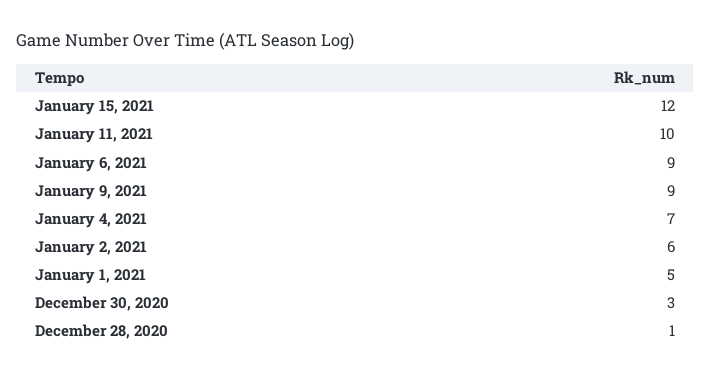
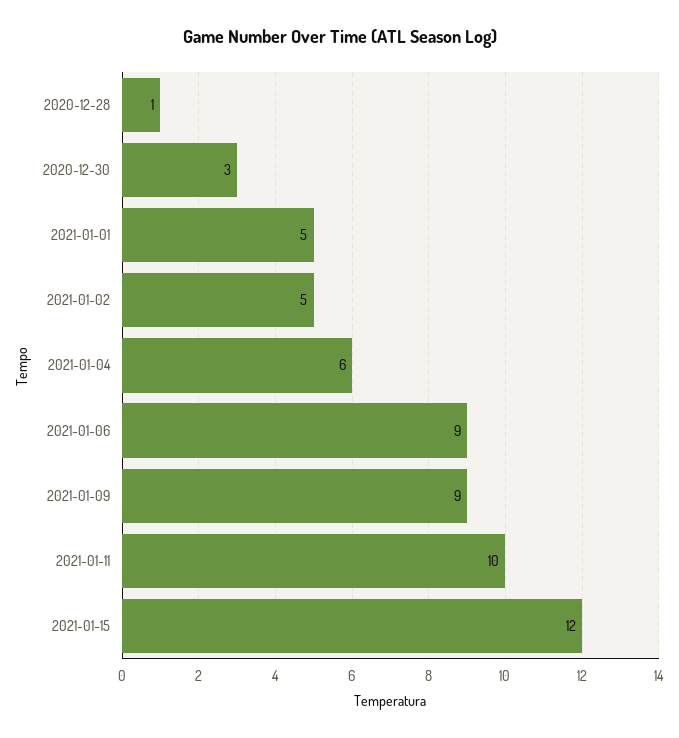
  {
    "January 15, 2021": 12,
    "January 11, 2021": 10,
    "January 6, 2021": 9,
    "January 9, 2021": 9,
-   "January 4, 2021": 7,
+   "January 4, 2021": 6,
-   "January 2, 2021": 6,
+   "January 2, 2021": 5,
    "January 1, 2021": 5,
    "December 30, 2020": 3,
    "December 28, 2020": 1
  }

